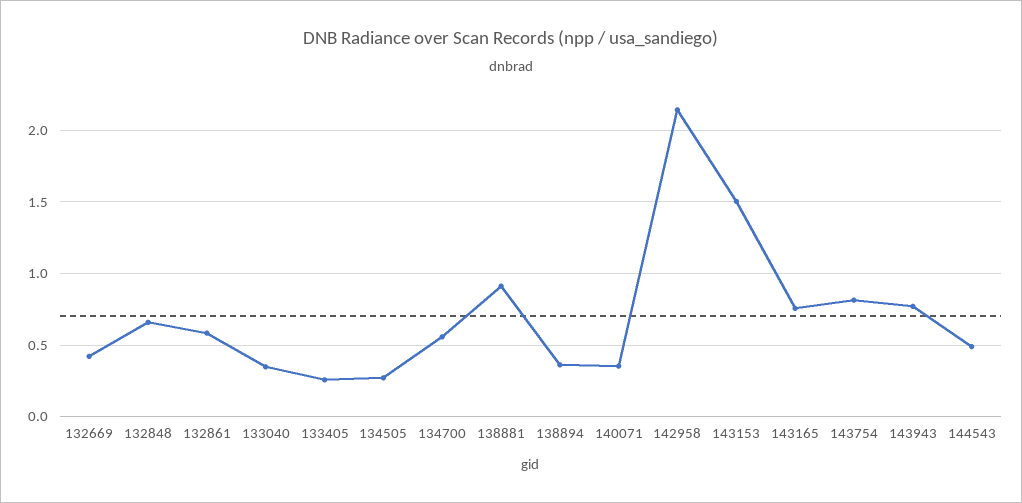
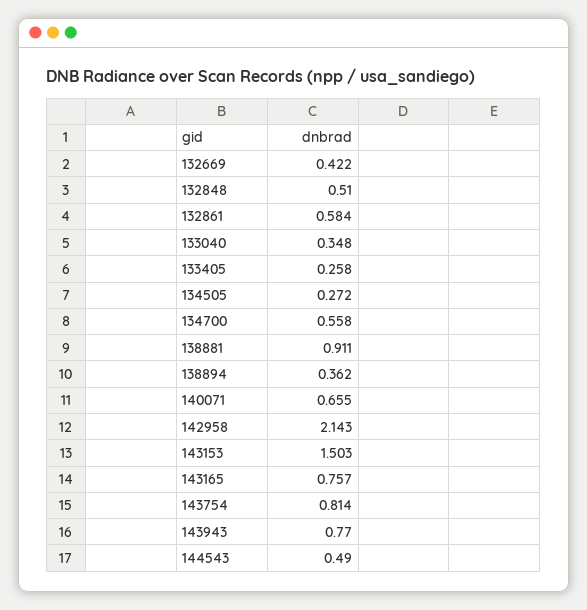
  {
    "132669": 0.422,
-   "132848": 0.65,
+   "132848": 0.51,
    "132861": 0.584,
    "133040": 0.348,
    "133405": 0.258,
    "134505": 0.272,
    "134700": 0.558,
    "138881": 0.911,
    "138894": 0.362,
-   "140071": 0.35,
+   "140071": 0.655,
    "142958": 2.143,
    "143153": 1.503,
    "143165": 0.757,
    "143754": 0.814,
    "143943": 0.77,
    "144543": 0.49
  }

